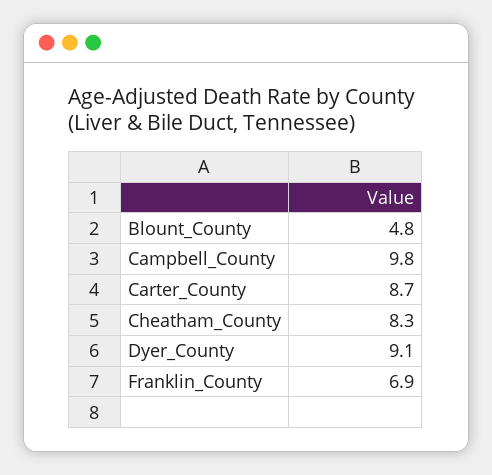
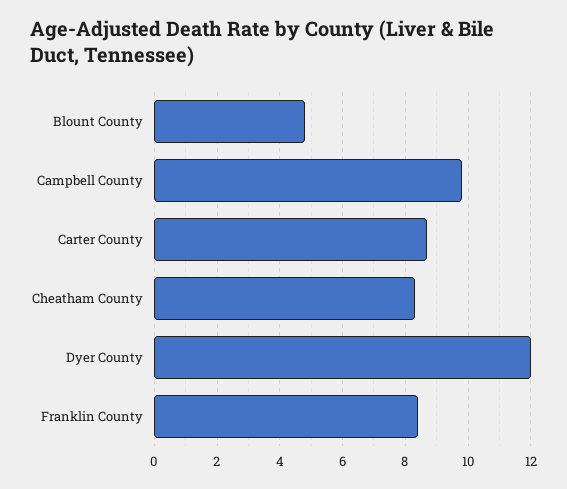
  {
    "Blount_County": 4.8,
    "Campbell_County": 9.8,
    "Carter_County": 8.7,
    "Cheatham_County": 8.3,
-   "Dyer_County": 9.1,
+   "Dyer_County": 12,
-   "Franklin_County": 6.9
+   "Franklin_County": 8.5
  }

